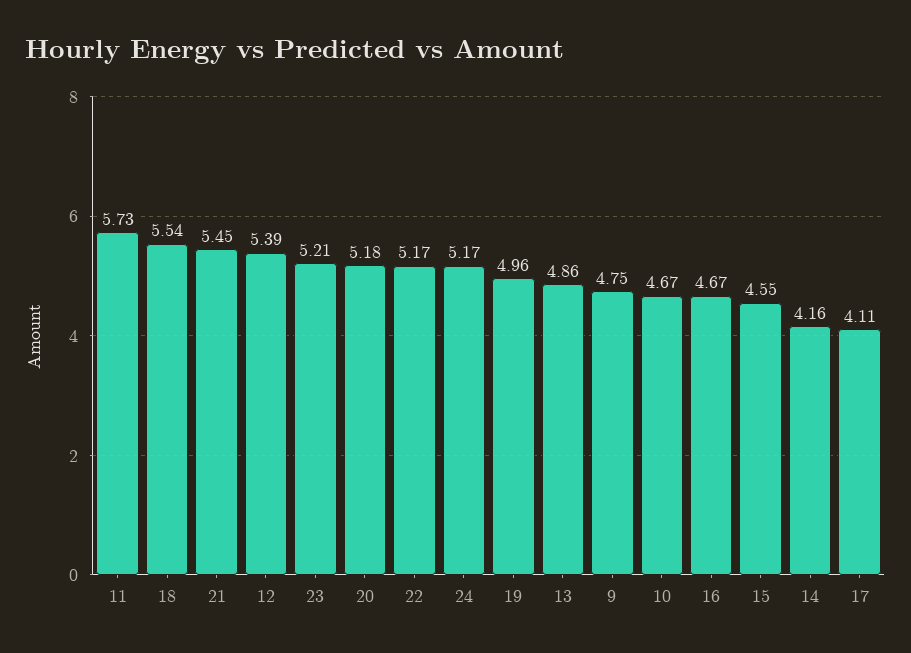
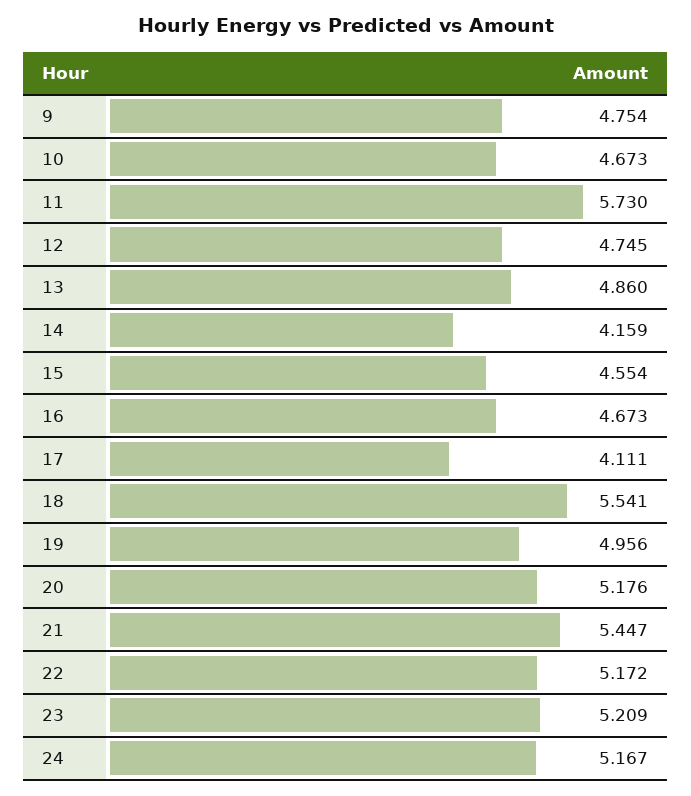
  {
    "11": 5.73,
    "18": 5.541,
    "21": 5.447,
-   "12": 5.39,
+   "12": 4.745,
    "23": 5.209,
    "20": 5.176,
    "22": 5.172,
    "24": 5.167,
    "19": 4.956,
    "13": 4.86,
    "9": 4.754,
    "10": 4.673,
    "16": 4.673,
    "15": 4.554,
    "14": 4.159,
    "17": 4.111
  }

